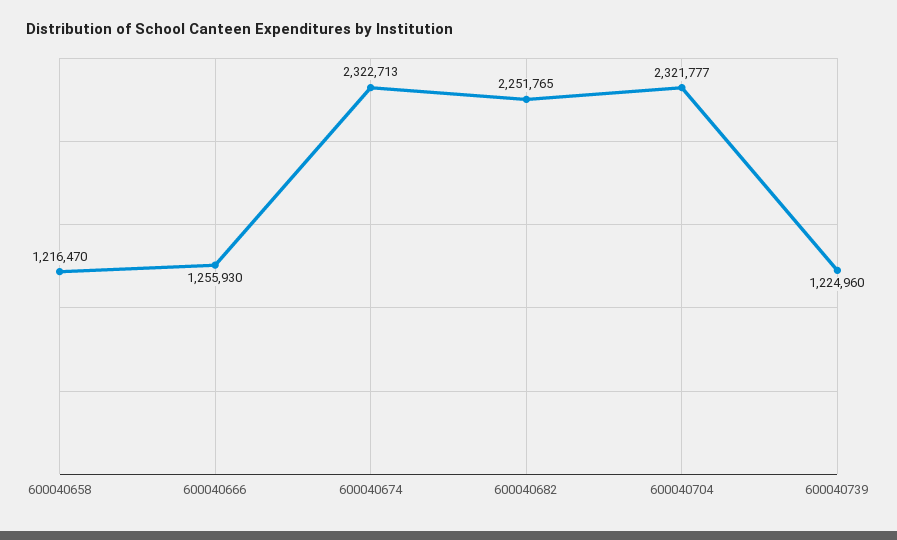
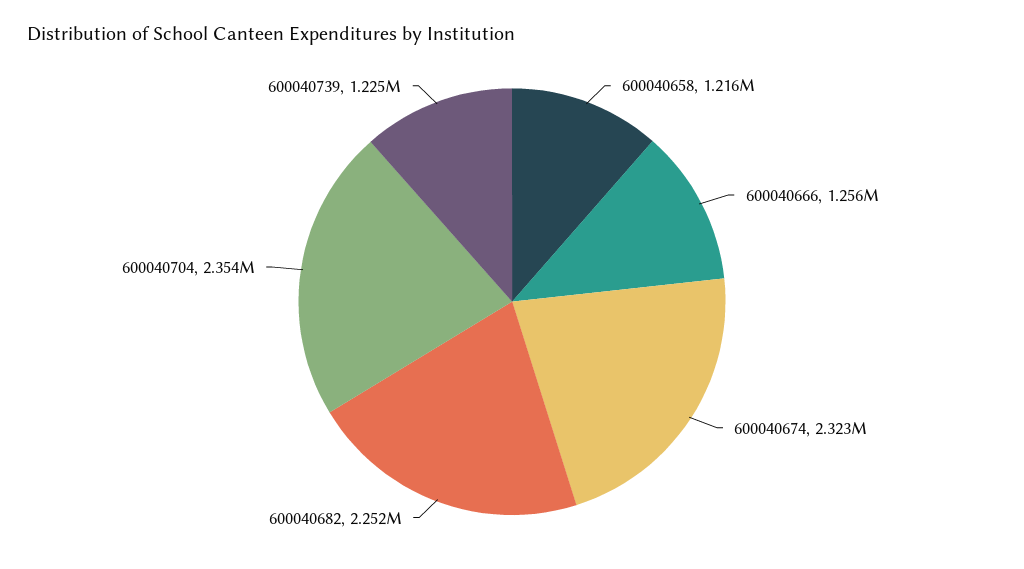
  {
    "600040658": 1216470,
    "600040666": 1255930,
    "600040674": 2322713,
    "600040682": 2251765,
-   "600040704": 2321777,
+   "600040704": 2354000,
    "600040739": 1224960
  }

